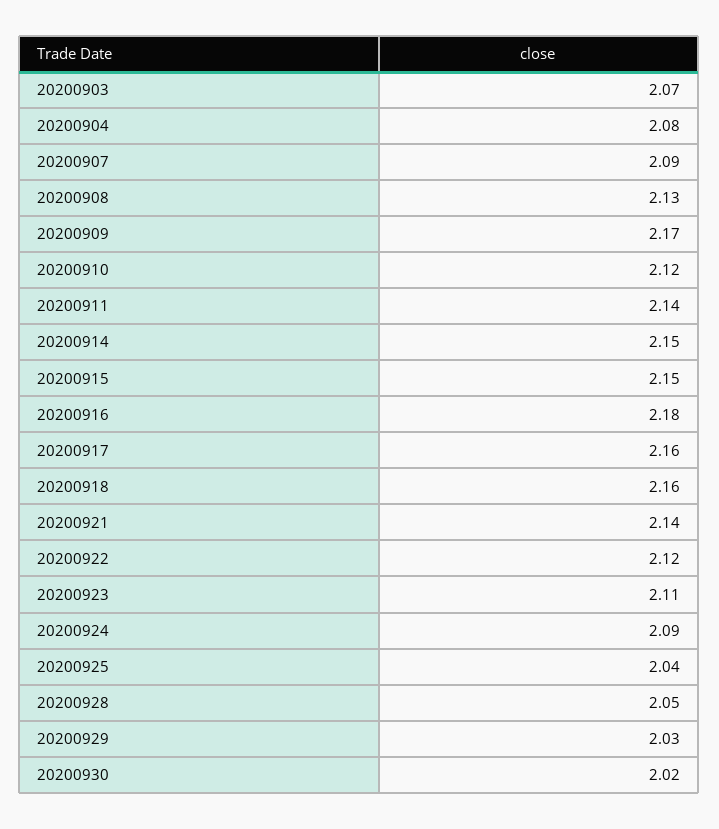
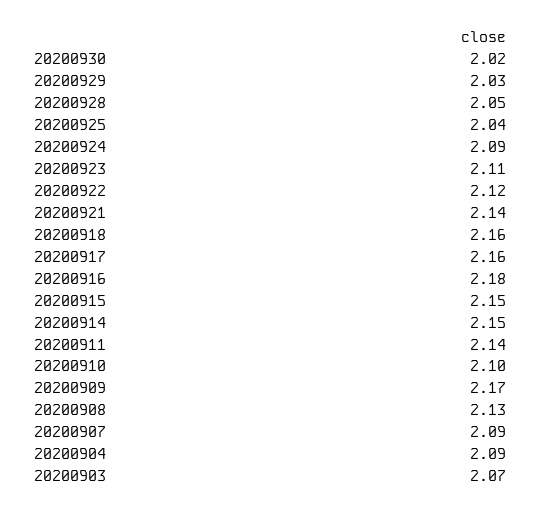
  {
    "20200903": 2.07,
-   "20200904": 2.08,
+   "20200904": 2.09,
    "20200907": 2.09,
    "20200908": 2.13,
    "20200909": 2.17,
-   "20200910": 2.12,
+   "20200910": 2.1,
    "20200911": 2.14,
    "20200914": 2.15,
    "20200915": 2.15,
    "20200916": 2.18,
    "20200917": 2.16,
    "20200918": 2.16,
    "20200921": 2.14,
    "20200922": 2.12,
    "20200923": 2.11,
    "20200924": 2.09,
    "20200925": 2.04,
    "20200928": 2.05,
    "20200929": 2.03,
    "20200930": 2.02
  }

